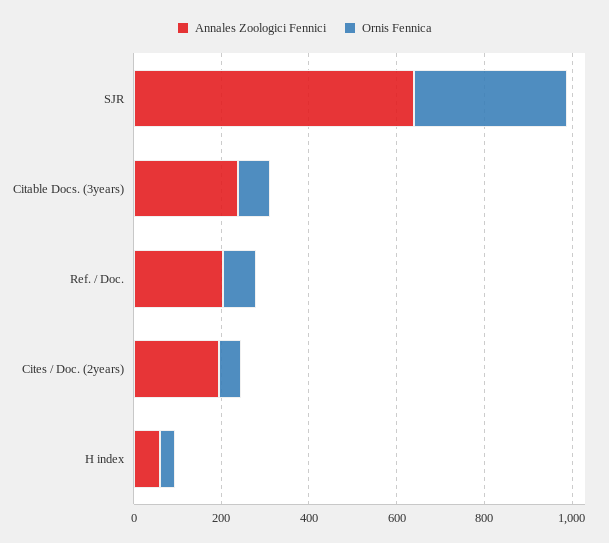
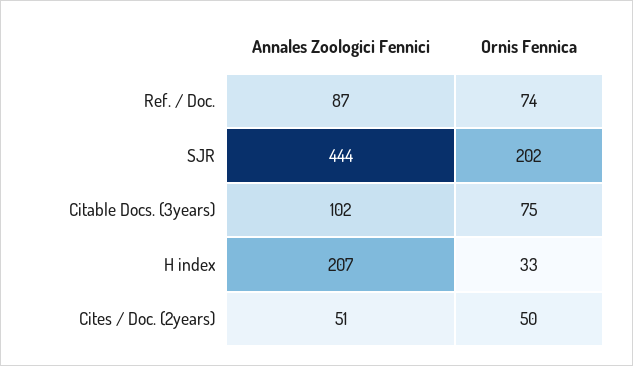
  {
    "Annales Zoologici Fennici": {
-     "SJR": 650,
+     "SJR": 444,
-     "Citable Docs. (3years)": 250,
+     "Citable Docs. (3years)": 102,
-     "Ref. / Doc.": 200,
+     "Ref. / Doc.": 87,
-     "Cites / Doc. (2years)": 200,
+     "Cites / Doc. (2years)": 51,
-     "H index": 50
+     "H index": 207
    },
    "Ornis Fennica": {
-     "SJR": 350,
+     "SJR": 202,
      "Citable Docs. (3years)": 75,
      "Ref. / Doc.": 74,
      "Cites / Doc. (2years)": 50,
      "H index": 33
    }
  }

